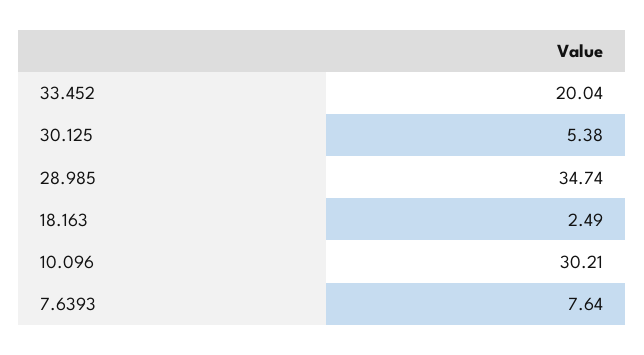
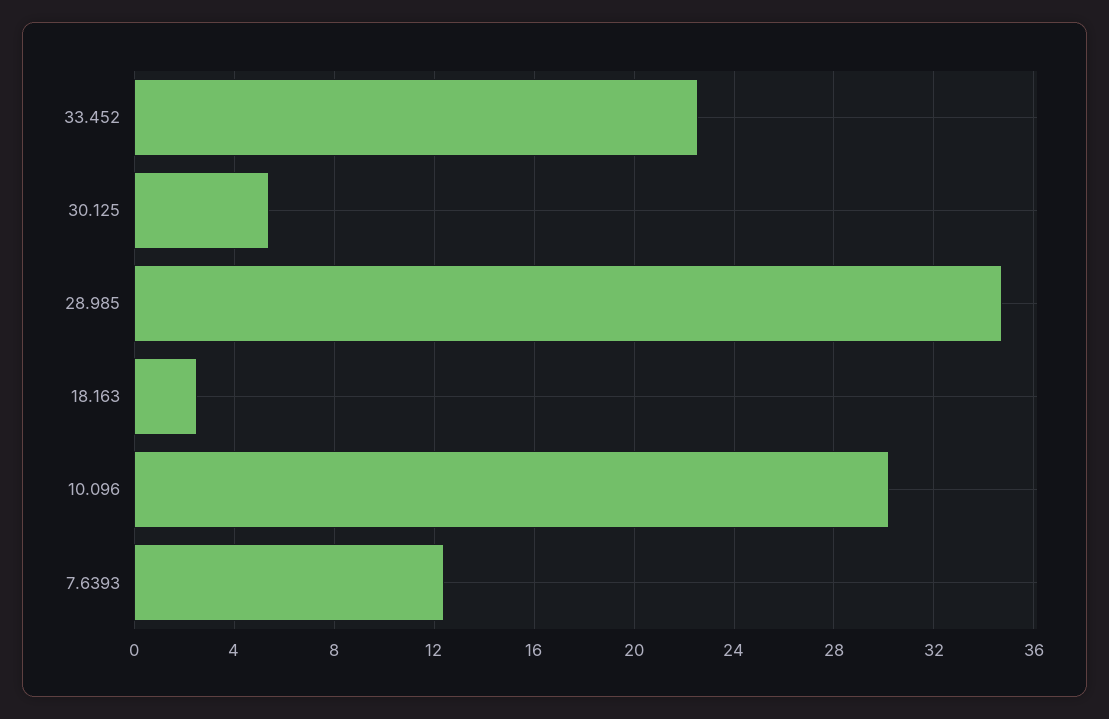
  {
-   "33.452": 20.04,
+   "33.452": 22.5,
    "30.125": 5.38,
    "28.985": 34.74,
    "18.163": 2.49,
    "10.096": 30.21,
-   "7.6393": 7.64
+   "7.6393": 12.5
  }

